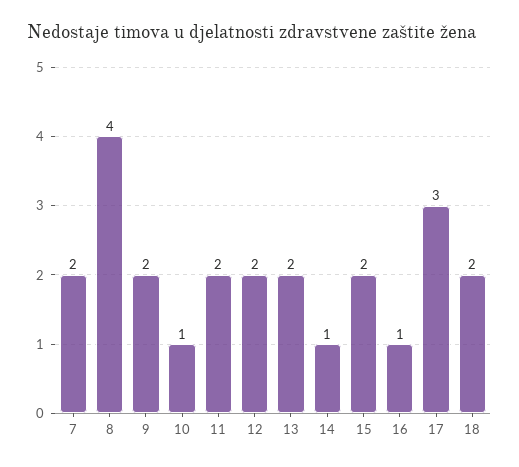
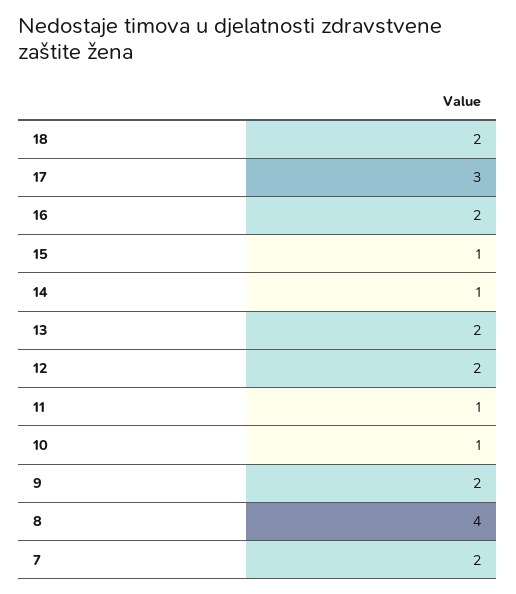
  {
    "7": 2,
    "8": 4,
    "9": 2,
    "10": 1,
-   "11": 2,
+   "11": 1,
    "12": 2,
    "13": 2,
    "14": 1,
-   "15": 2,
+   "15": 1,
-   "16": 1,
+   "16": 2,
    "17": 3,
    "18": 2
  }

